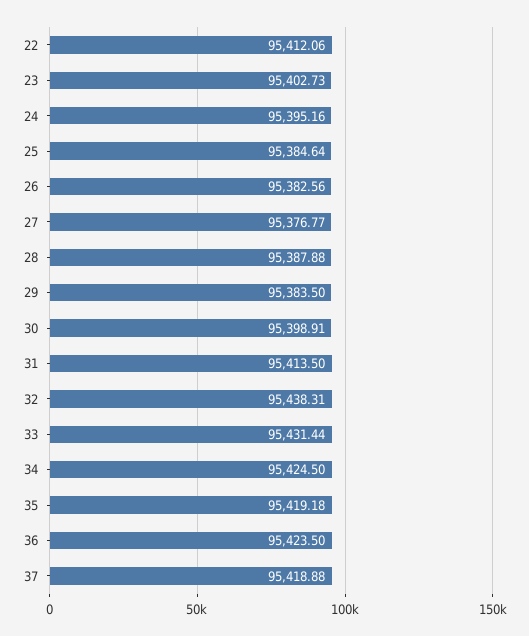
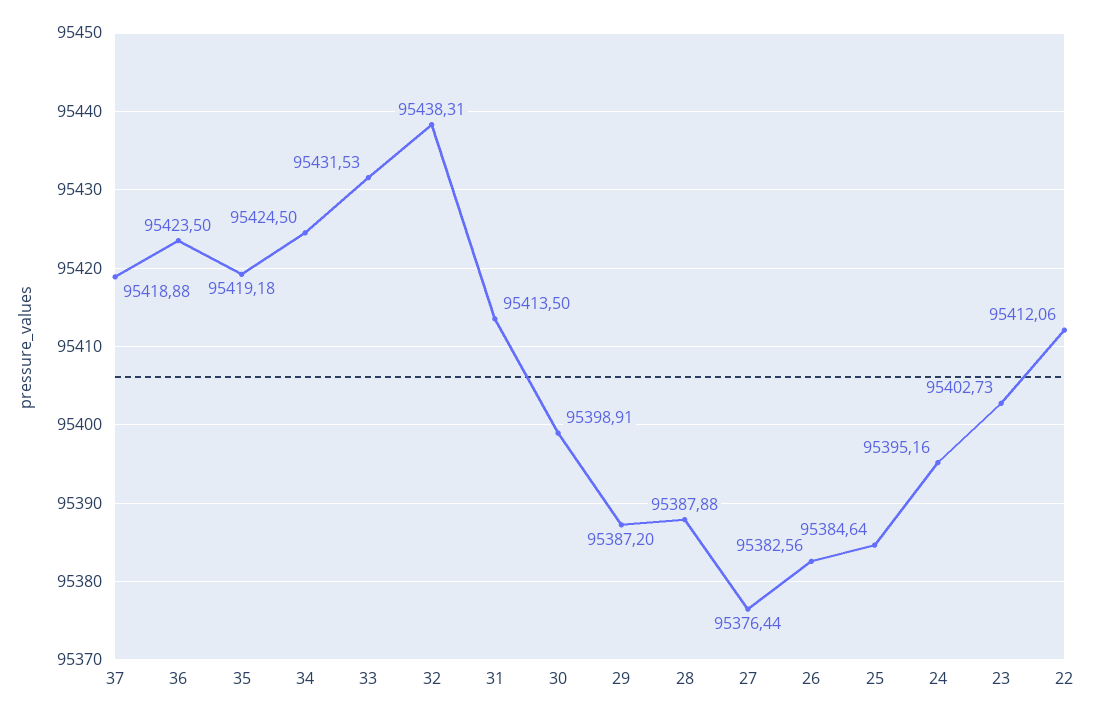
  {
    "22": 95412.06,
    "23": 95402.73,
    "24": 95395.16,
    "25": 95384.64,
    "26": 95382.56,
-   "27": 95376.77,
+   "27": 95376.44,
    "28": 95387.88,
-   "29": 95383.5,
+   "29": 95387.2,
    "30": 95398.91,
    "31": 95413.5,
    "32": 95438.31,
-   "33": 95431.44,
+   "33": 95431.53,
    "34": 95424.5,
    "35": 95419.18,
    "36": 95423.5,
    "37": 95418.88
  }

